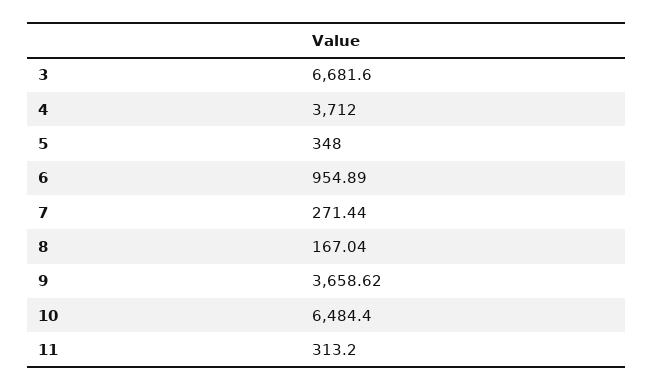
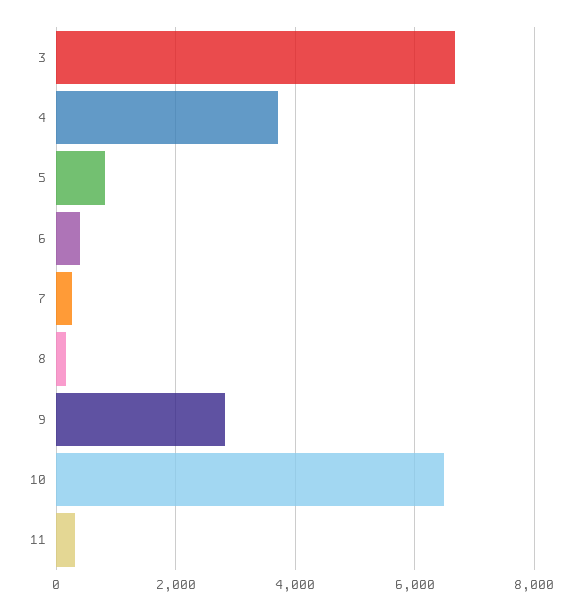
  {
    "3": 6681.6,
    "4": 3712,
-   "5": 348,
+   "5": 800,
-   "6": 954.89,
+   "6": 400,
    "7": 271.44,
    "8": 167.04,
-   "9": 3658.62,
+   "9": 2800,
    "10": 6484.4,
    "11": 313.2
  }

